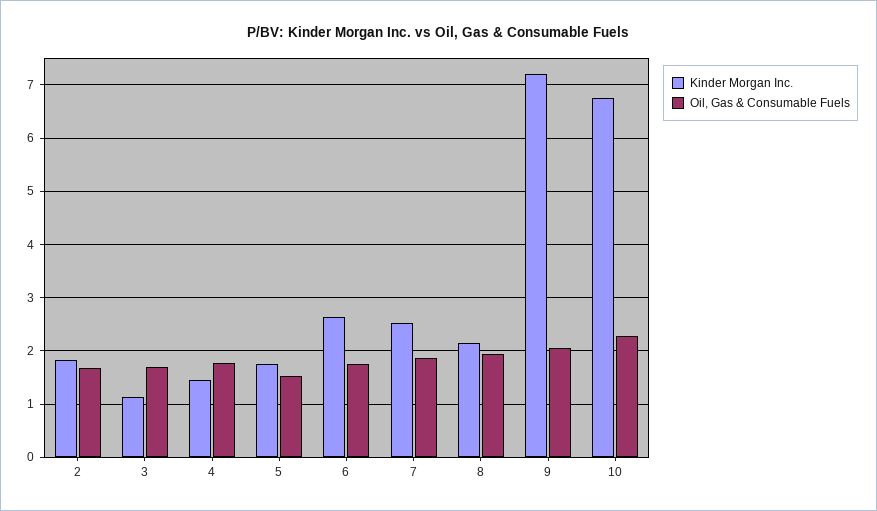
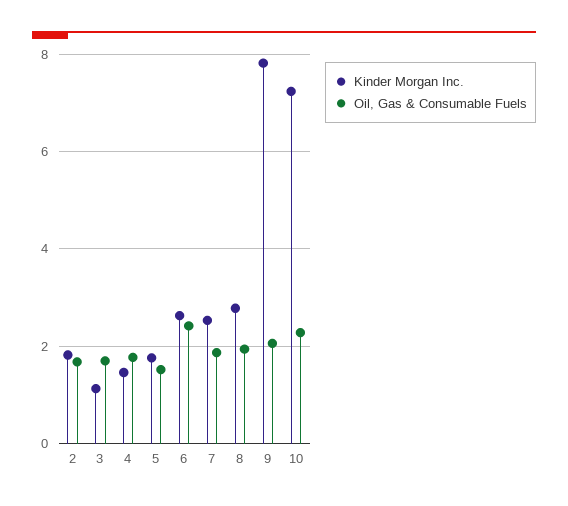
  {
    "Kinder Morgan Inc.": {
      "2": 1.8,
      "3": 1.2,
      "4": 1.4,
      "5": 1.8,
      "6": 2.6,
      "7": 2.6,
-     "8": 2.2,
+     "8": 2.8,
-     "9": 7.2,
+     "9": 7.8,
-     "10": 6.8
+     "10": 7.2
    },
    "Oil, Gas & Consumable Fuels": {
      "2": 1.6,
      "3": 1.8,
      "4": 1.8,
      "5": 1.6,
-     "6": 1.8,
+     "6": 2.4,
      "7": 1.8,
      "8": 2,
      "9": 2,
      "10": 2.2
    }
  }

